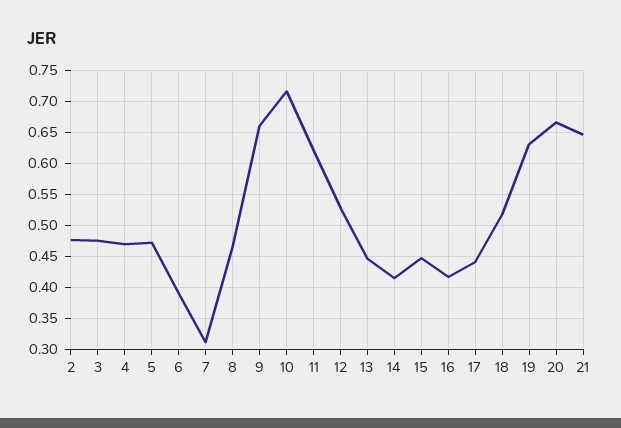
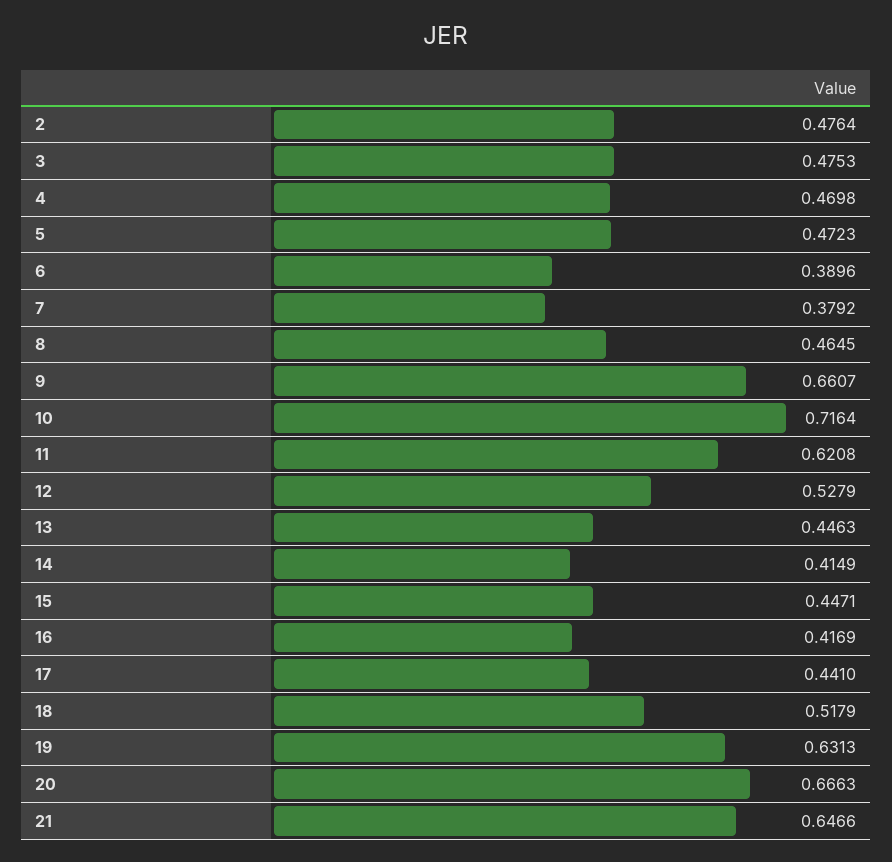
  {
    "2": 0.4764,
    "3": 0.4753,
    "4": 0.4698,
    "5": 0.4723,
    "6": 0.3896,
-   "7": 0.31,
+   "7": 0.3792,
    "8": 0.4645,
    "9": 0.6607,
    "10": 0.7164,
    "11": 0.6208,
    "12": 0.5279,
    "13": 0.4463,
    "14": 0.4149,
    "15": 0.4471,
    "16": 0.4169,
    "17": 0.441,
    "18": 0.5179,
    "19": 0.6313,
    "20": 0.6663,
    "21": 0.6466
  }

